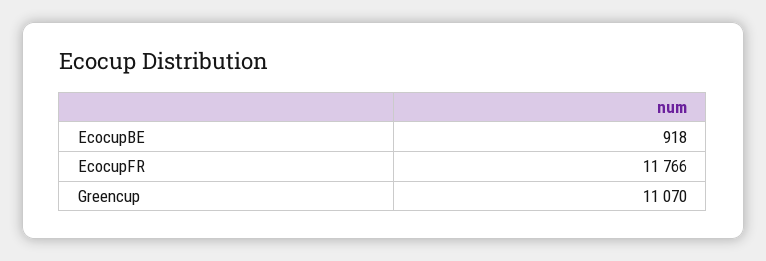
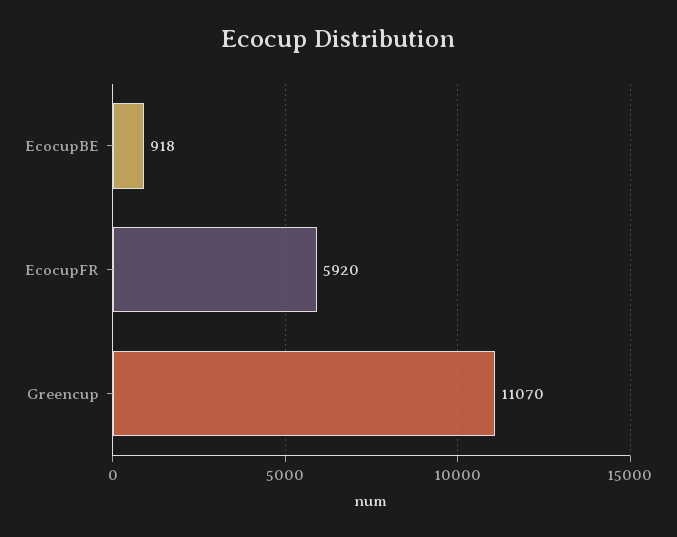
  {
    "EcocupBE": 918,
-   "EcocupFR": 11766,
+   "EcocupFR": 5920,
    "Greencup": 11070
  }

